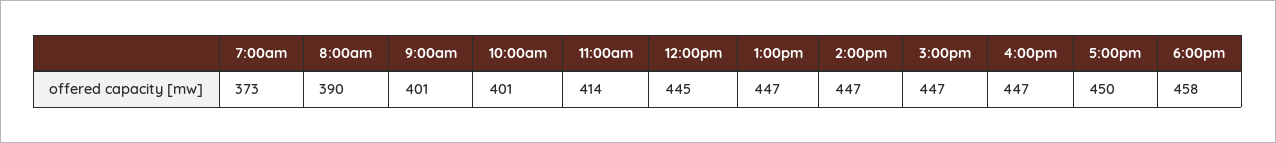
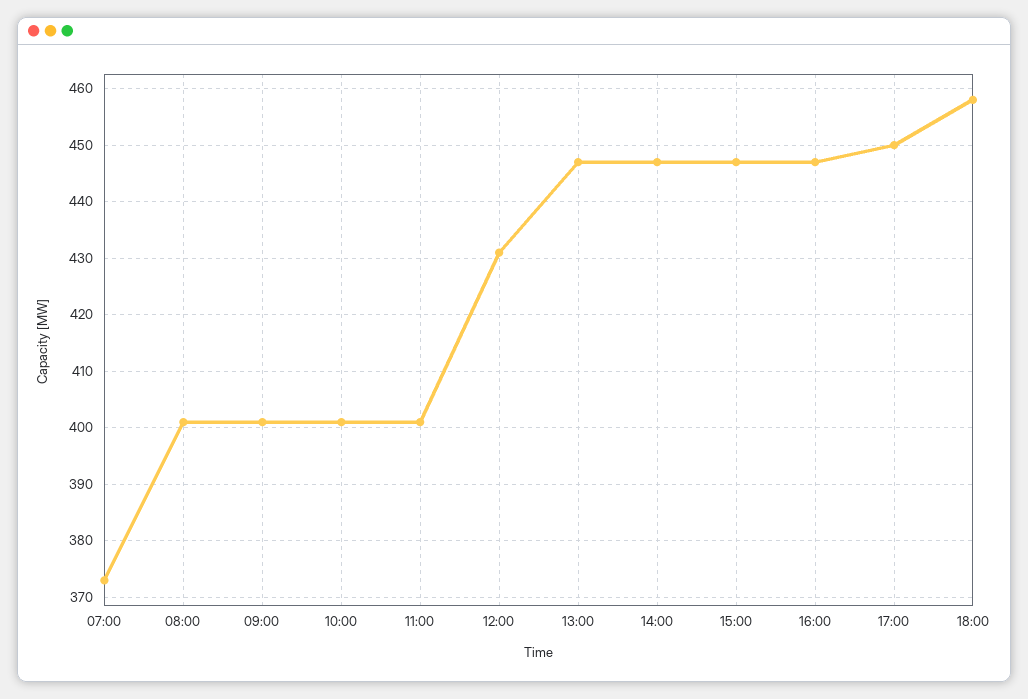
  {
    "7:00am": 373,
-   "8:00am": 390,
+   "8:00am": 400,
    "9:00am": 401,
    "10:00am": 401,
-   "11:00am": 414,
+   "11:00am": 400,
-   "12:00pm": 445,
+   "12:00pm": 430,
    "1:00pm": 447,
    "2:00pm": 447,
    "3:00pm": 447,
    "4:00pm": 447,
    "5:00pm": 450,
    "6:00pm": 458
  }

